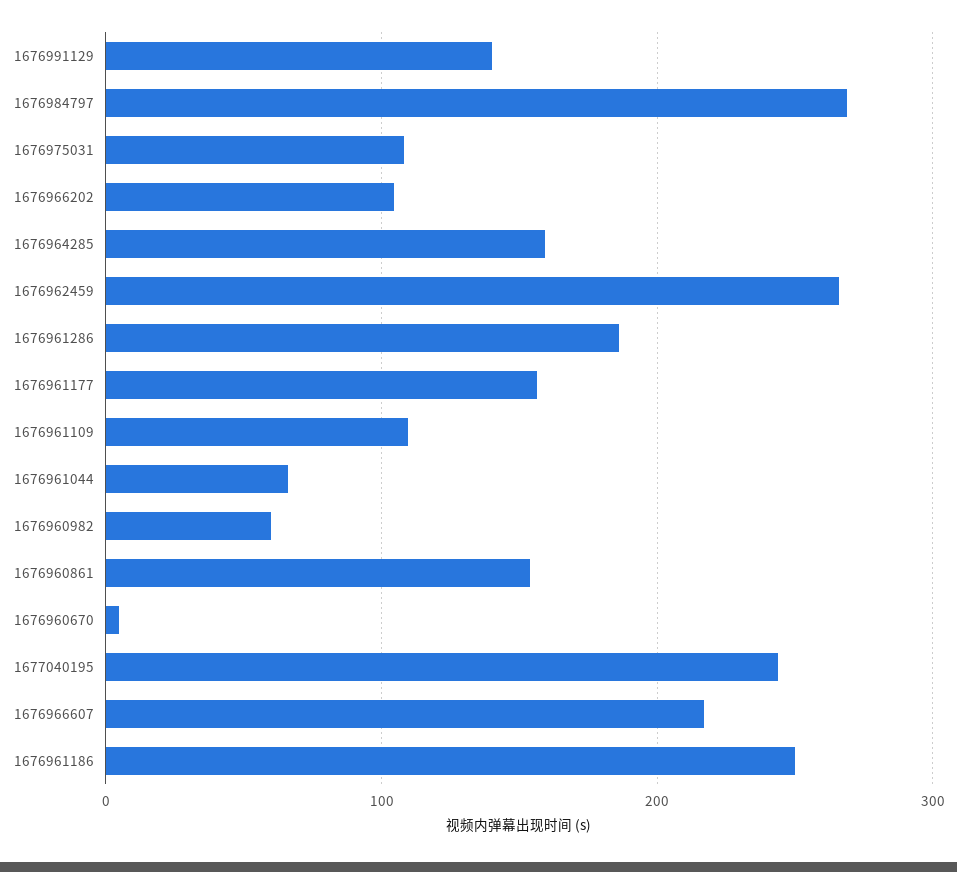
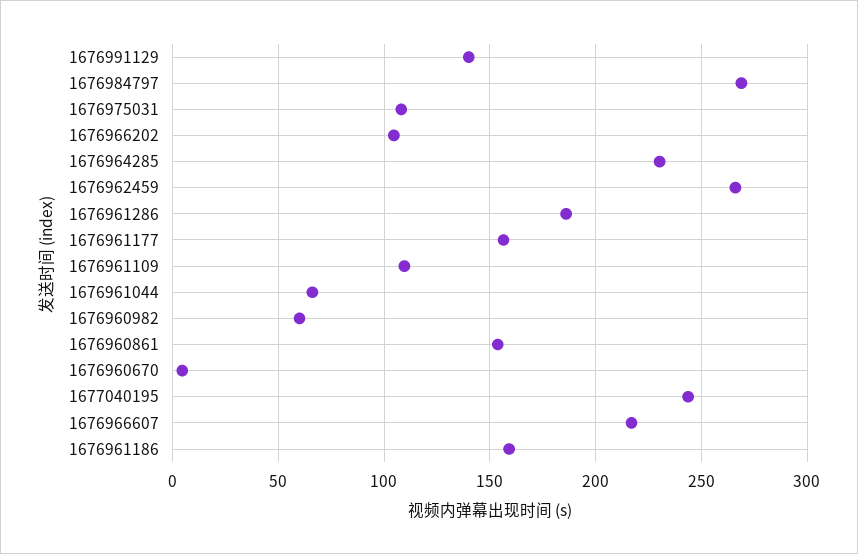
  {
    "1676991129": 140,
    "1676984797": 270,
    "1676975031": 110,
    "1676966202": 105,
-   "1676964285": 160,
+   "1676964285": 230,
    "1676962459": 265,
    "1676961286": 185,
    "1676961177": 155,
    "1676961109": 110,
    "1676961044": 65,
    "1676960982": 60,
    "1676960861": 155,
    "1676960670": 5,
    "1677040195": 245,
    "1676966607": 215,
-   "1676961186": 250
+   "1676961186": 160
  }

